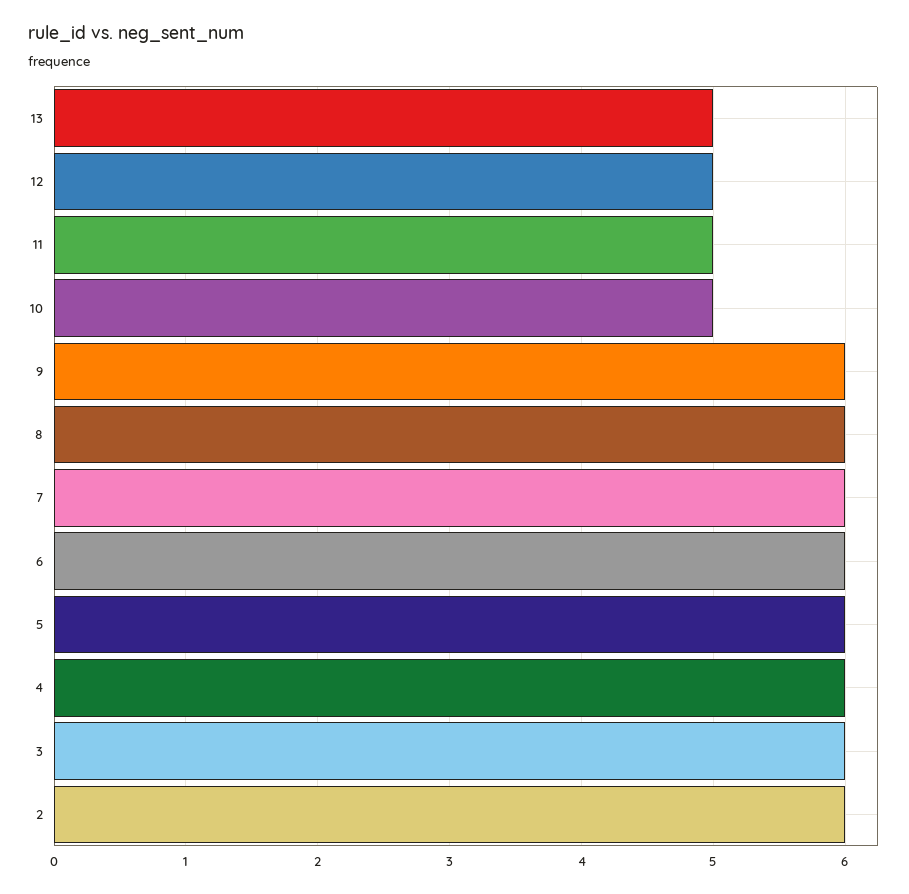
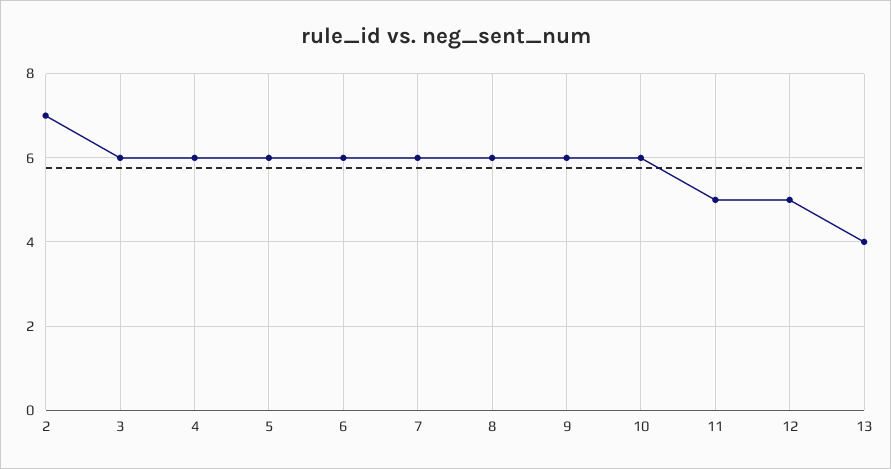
  {
-   "13": 5,
+   "13": 4,
    "12": 5,
    "11": 5,
-   "10": 5,
+   "10": 6,
    "9": 6,
    "8": 6,
    "7": 6,
    "6": 6,
    "5": 6,
    "4": 6,
    "3": 6,
-   "2": 6
+   "2": 7
  }

